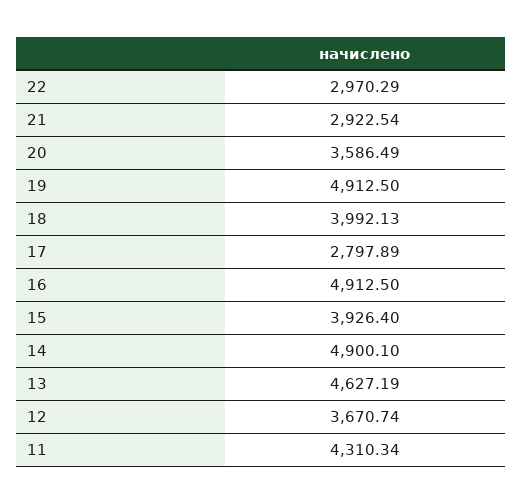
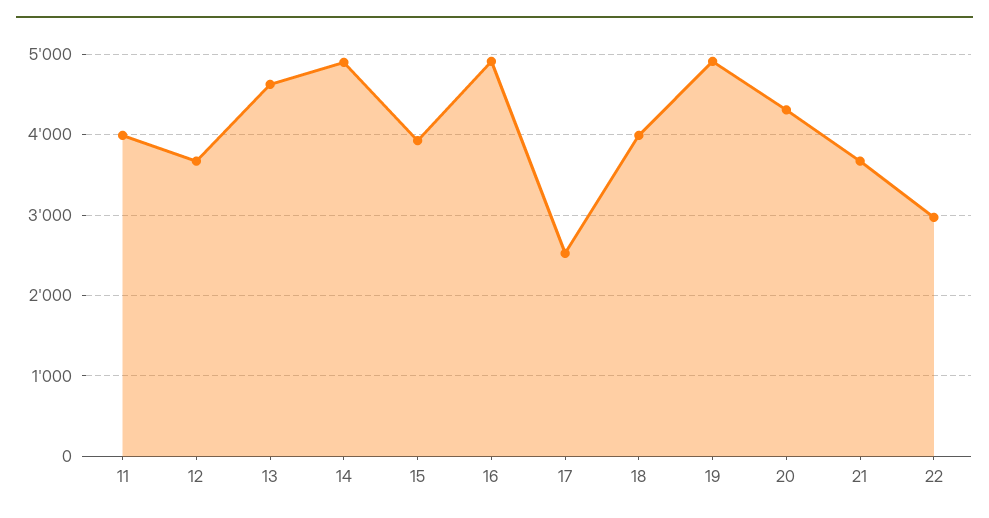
  {
    "22": 2970.29,
-   "21": 2922.54,
+   "21": 3700,
-   "20": 3586.49,
+   "20": 4300,
    "19": 4912.5,
    "18": 3992.13,
-   "17": 2797.89,
+   "17": 2500,
    "16": 4912.5,
    "15": 3926.4,
    "14": 4900.1,
    "13": 4627.19,
    "12": 3670.74,
-   "11": 4310.34
+   "11": 4000
  }

